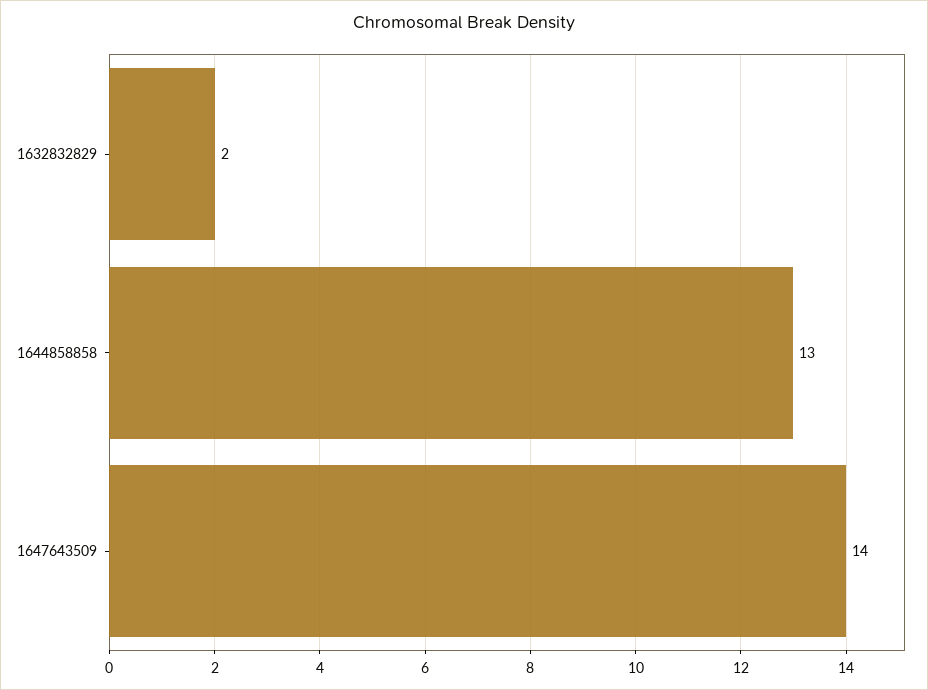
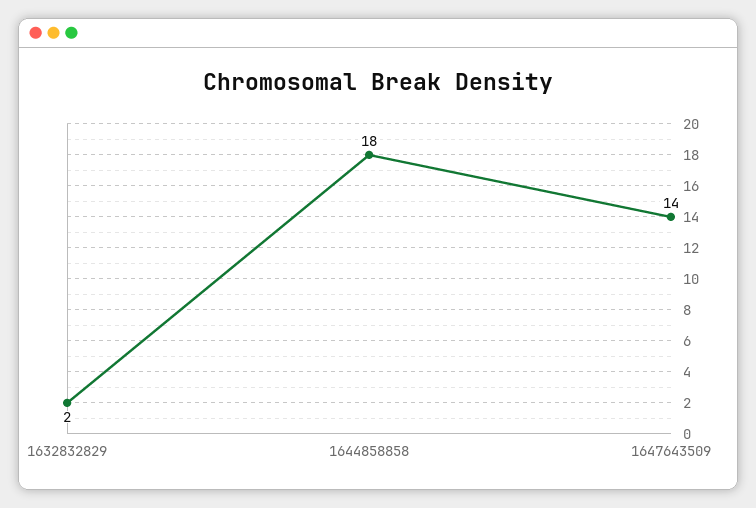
  {
    "1632832829": 2,
-   "1644858858": 13,
+   "1644858858": 18,
    "1647643509": 14
  }

